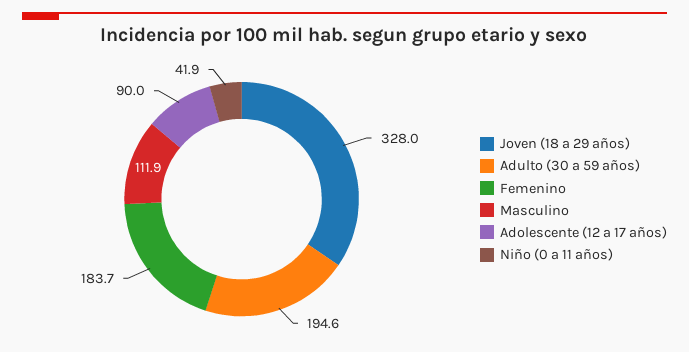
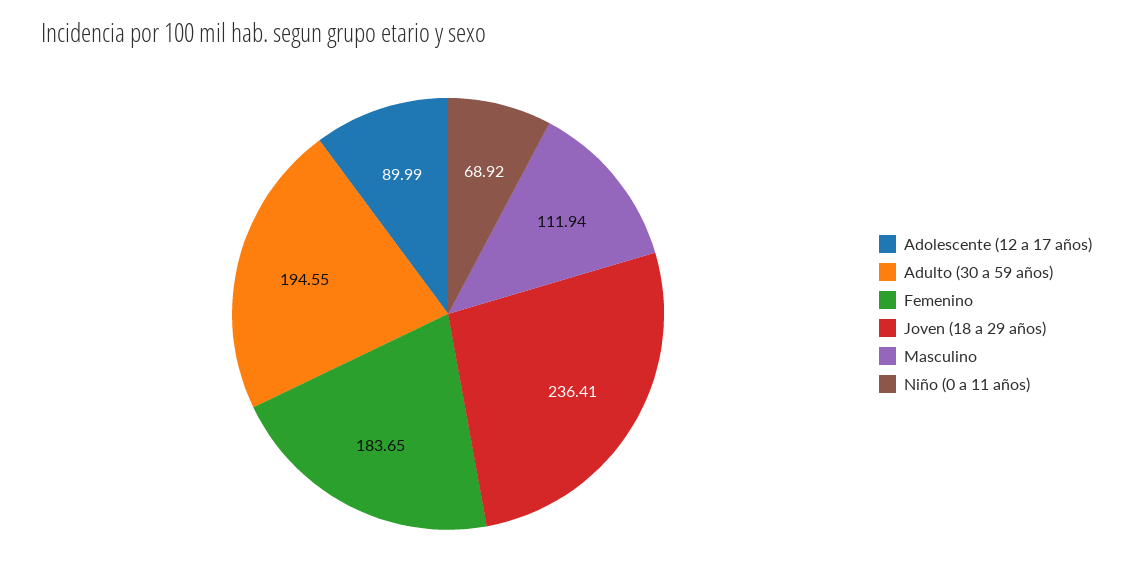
  {
-   "Joven (18 a 29 años)": 328,
+   "Joven (18 a 29 años)": 236.41,
    "Adulto (30 a 59 años)": 194.55,
    "Femenino": 183.65,
    "Masculino": 111.94,
    "Adolescente (12 a 17 años)": 89.99,
-   "Niño (0 a 11 años)": 41.9
+   "Niño (0 a 11 años)": 68.92
  }

